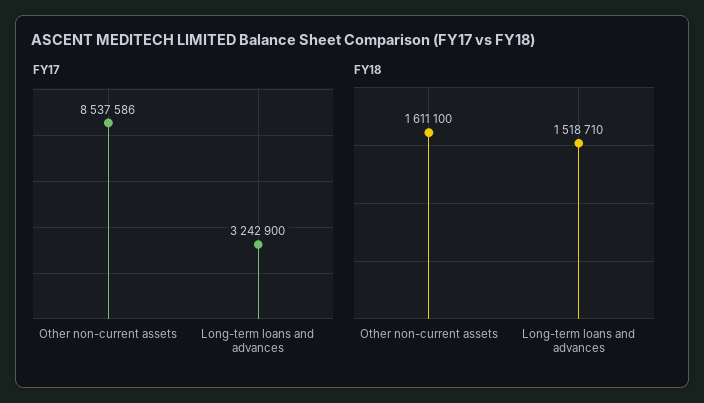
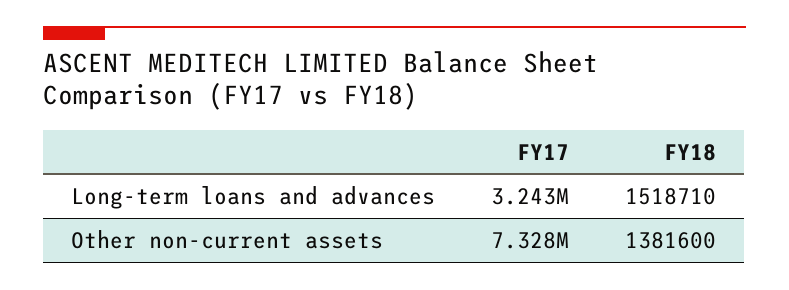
  {
    "FY17": {
-     "Other non-current assets": 8537586,
+     "Other non-current assets": 7328000,
      "Long-term loans and advances": 3242900
    },
    "FY18": {
-     "Other non-current assets": 1611100,
+     "Other non-current assets": 1381600,
      "Long-term loans and advances": 1518710
    }
  }

